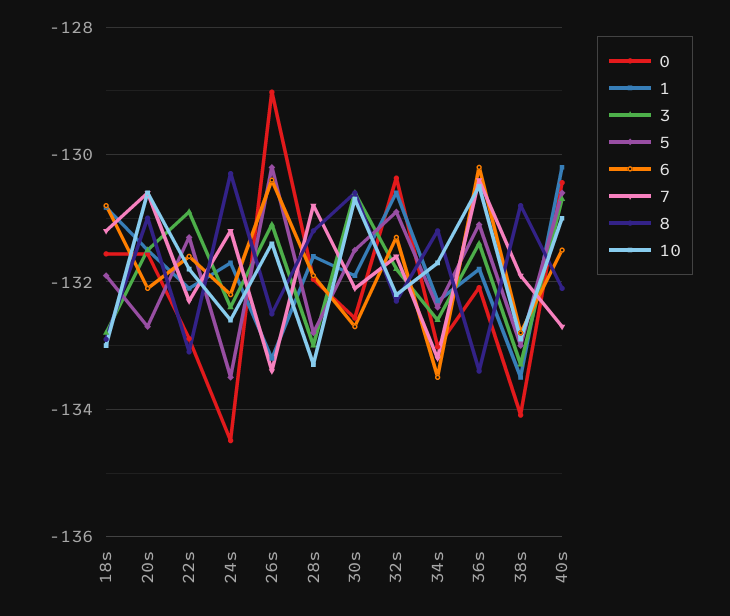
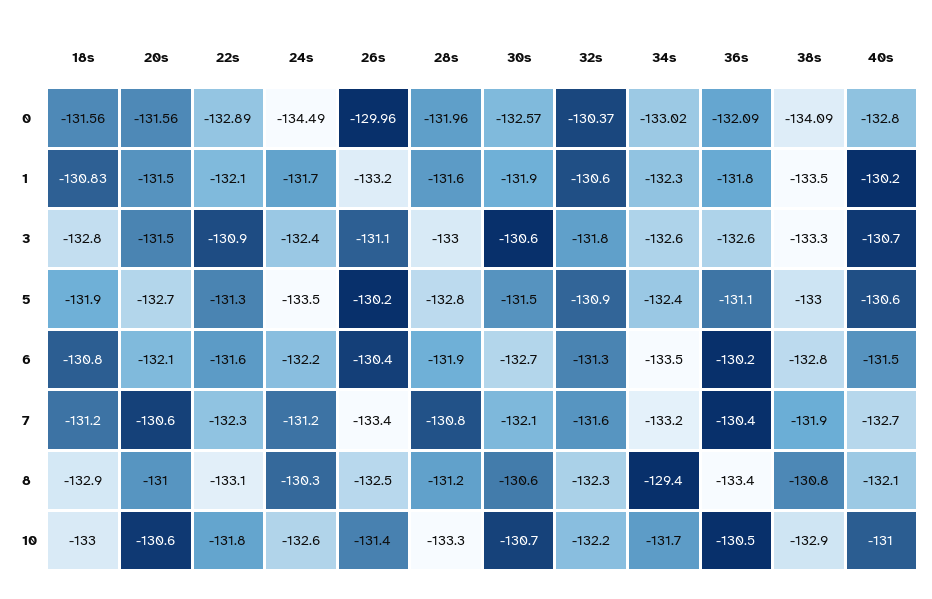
  {
    "0": {
      "18s": -131.56,
      "20s": -131.56,
      "22s": -132.89,
      "24s": -134.49,
-     "26s": -129,
+     "26s": -129.96,
      "28s": -131.96,
      "30s": -132.57,
      "32s": -130.37,
      "34s": -133.02,
      "36s": -132.09,
      "38s": -134.09,
-     "40s": -130.4
+     "40s": -132.8
    },
    "1": {
      "18s": -130.83,
      "20s": -131.5,
      "22s": -132.1,
      "24s": -131.7,
      "26s": -133.2,
      "28s": -131.6,
      "30s": -131.9,
      "32s": -130.6,
      "34s": -132.3,
      "36s": -131.8,
      "38s": -133.5,
      "40s": -130.2
    },
    "3": {
      "18s": -132.8,
      "20s": -131.5,
      "22s": -130.9,
      "24s": -132.4,
      "26s": -131.1,
      "28s": -133,
      "30s": -130.6,
      "32s": -131.8,
      "34s": -132.6,
-     "36s": -131.4,
+     "36s": -132.6,
      "38s": -133.3,
      "40s": -130.7
    },
    "5": {
      "18s": -131.9,
      "20s": -132.7,
      "22s": -131.3,
      "24s": -133.5,
      "26s": -130.2,
      "28s": -132.8,
      "30s": -131.5,
      "32s": -130.9,
      "34s": -132.4,
      "36s": -131.1,
      "38s": -133,
      "40s": -130.6
    },
    "6": {
      "18s": -130.8,
      "20s": -132.1,
      "22s": -131.6,
      "24s": -132.2,
      "26s": -130.4,
      "28s": -131.9,
      "30s": -132.7,
      "32s": -131.3,
      "34s": -133.5,
      "36s": -130.2,
      "38s": -132.8,
      "40s": -131.5
    },
    "7": {
      "18s": -131.2,
      "20s": -130.6,
      "22s": -132.3,
      "24s": -131.2,
      "26s": -133.4,
      "28s": -130.8,
      "30s": -132.1,
      "32s": -131.6,
      "34s": -133.2,
      "36s": -130.4,
      "38s": -131.9,
      "40s": -132.7
    },
    "8": {
      "18s": -132.9,
      "20s": -131,
      "22s": -133.1,
      "24s": -130.3,
      "26s": -132.5,
      "28s": -131.2,
      "30s": -130.6,
      "32s": -132.3,
-     "34s": -131.2,
+     "34s": -129.4,
      "36s": -133.4,
      "38s": -130.8,
      "40s": -132.1
    },
    "10": {
      "18s": -133,
      "20s": -130.6,
      "22s": -131.8,
      "24s": -132.6,
      "26s": -131.4,
      "28s": -133.3,
      "30s": -130.7,
      "32s": -132.2,
      "34s": -131.7,
      "36s": -130.5,
      "38s": -132.9,
      "40s": -131
    }
  }

